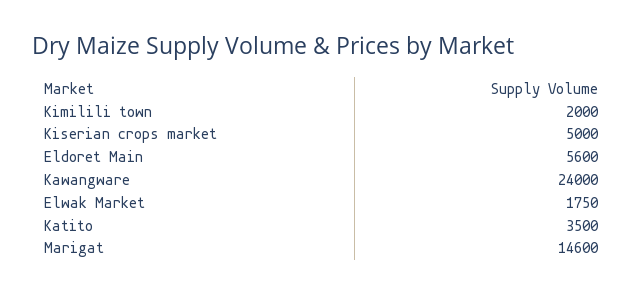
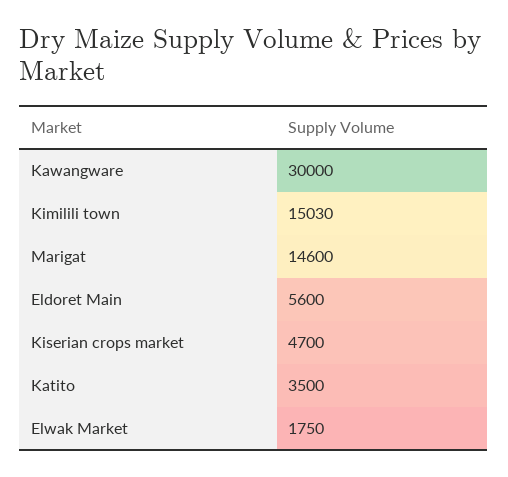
  {
-   "Kimilili town": 2000,
+   "Kimilili town": 15030,
-   "Kiserian crops market": 5000,
+   "Kiserian crops market": 4700,
    "Eldoret Main": 5600,
-   "Kawangware": 24000,
+   "Kawangware": 30000,
    "Elwak Market": 1750,
    "Katito": 3500,
    "Marigat": 14600
  }

